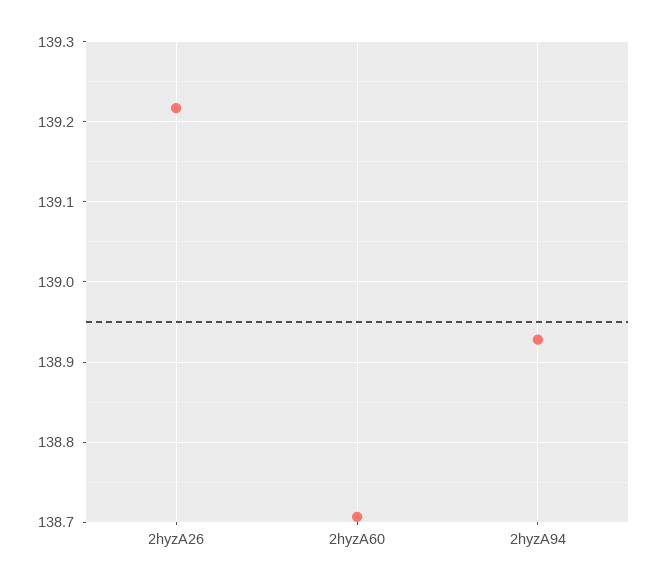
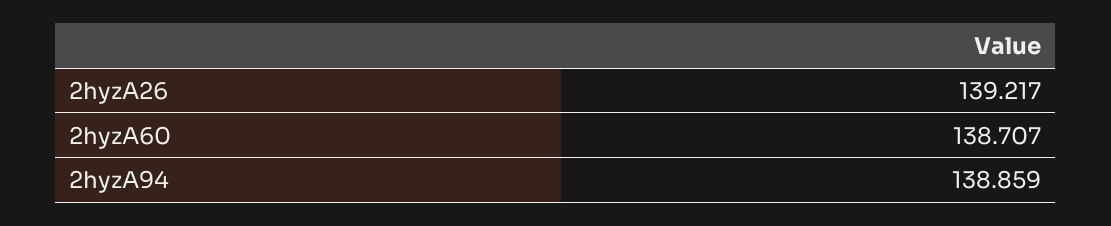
  {
    "2hyzA26": 139.217,
    "2hyzA60": 138.707,
-   "2hyzA94": 138.93
+   "2hyzA94": 138.859
  }

